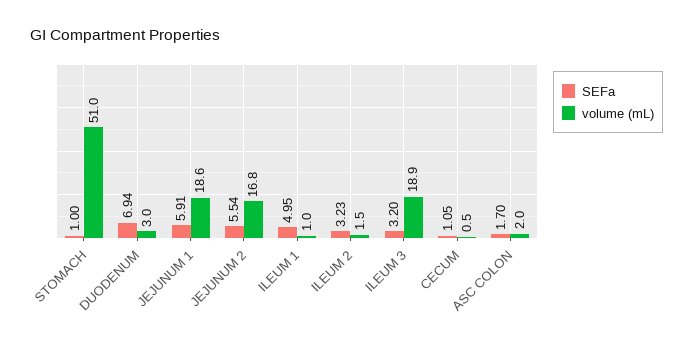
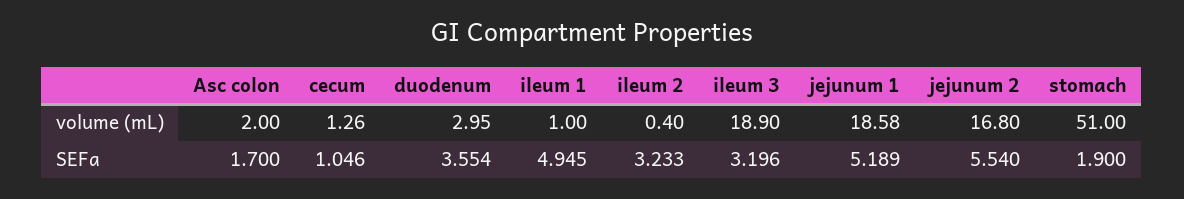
  {
    "SEFa": {
-     "STOMACH": 1,
+     "STOMACH": 1.9,
-     "DUODENUM": 6.94,
+     "DUODENUM": 3.554,
-     "JEJUNUM 1": 5.91,
+     "JEJUNUM 1": 5.189,
      "JEJUNUM 2": 5.54,
      "ILEUM 1": 4.945,
      "ILEUM 2": 3.233,
      "ILEUM 3": 3.196,
      "CECUM": 1.046,
      "ASC COLON": 1.7
    },
    "volume (mL)": {
      "STOMACH": 51,
      "DUODENUM": 2.95,
      "JEJUNUM 1": 18.58,
      "JEJUNUM 2": 16.8,
      "ILEUM 1": 1,
-     "ILEUM 2": 1.5,
+     "ILEUM 2": 0.4,
      "ILEUM 3": 18.9,
-     "CECUM": 0.5,
+     "CECUM": 1.26,
      "ASC COLON": 2
    }
  }

